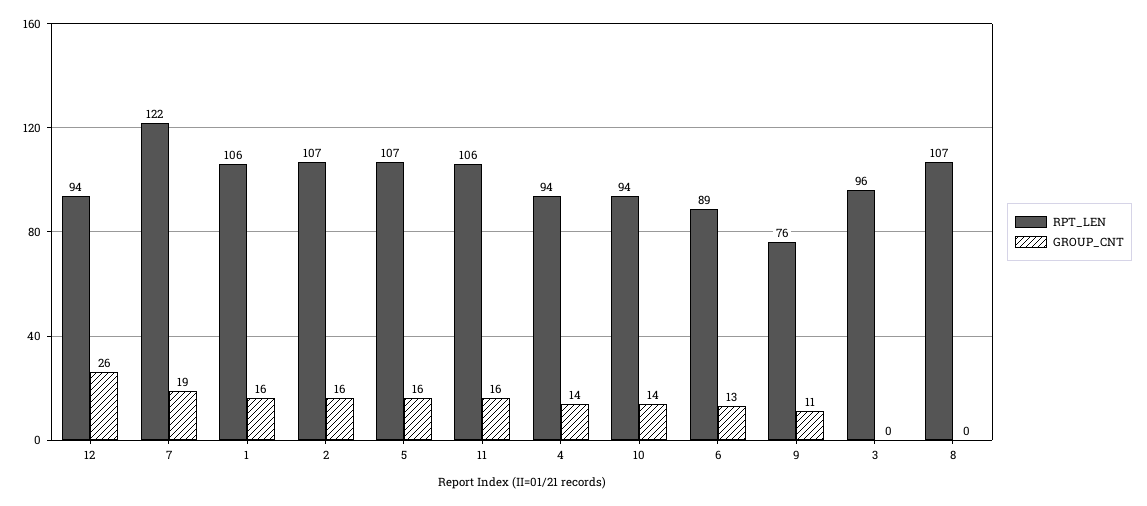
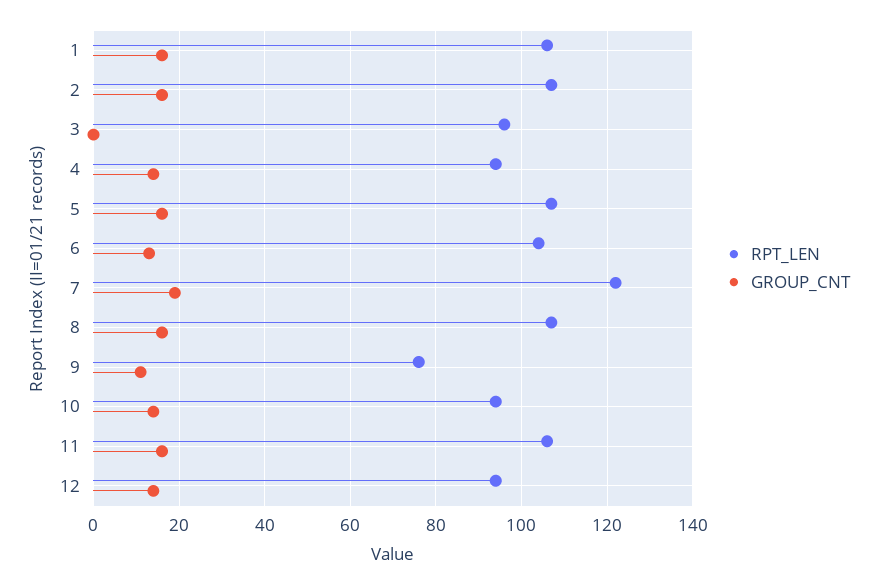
  {
    "RPT_LEN": {
      "12": 94,
      "7": 122,
      "1": 106,
      "2": 107,
      "5": 107,
      "11": 106,
      "4": 94,
      "10": 94,
-     "6": 89,
+     "6": 105,
      "9": 76,
      "3": 96,
      "8": 107
    },
    "GROUP_CNT": {
-     "12": 26,
+     "12": 15,
      "7": 19,
      "1": 16,
      "2": 16,
      "5": 16,
      "11": 16,
      "4": 14,
      "10": 14,
      "6": 13,
      "9": 11,
      "3": 0,
-     "8": 0
+     "8": 15
    }
  }

